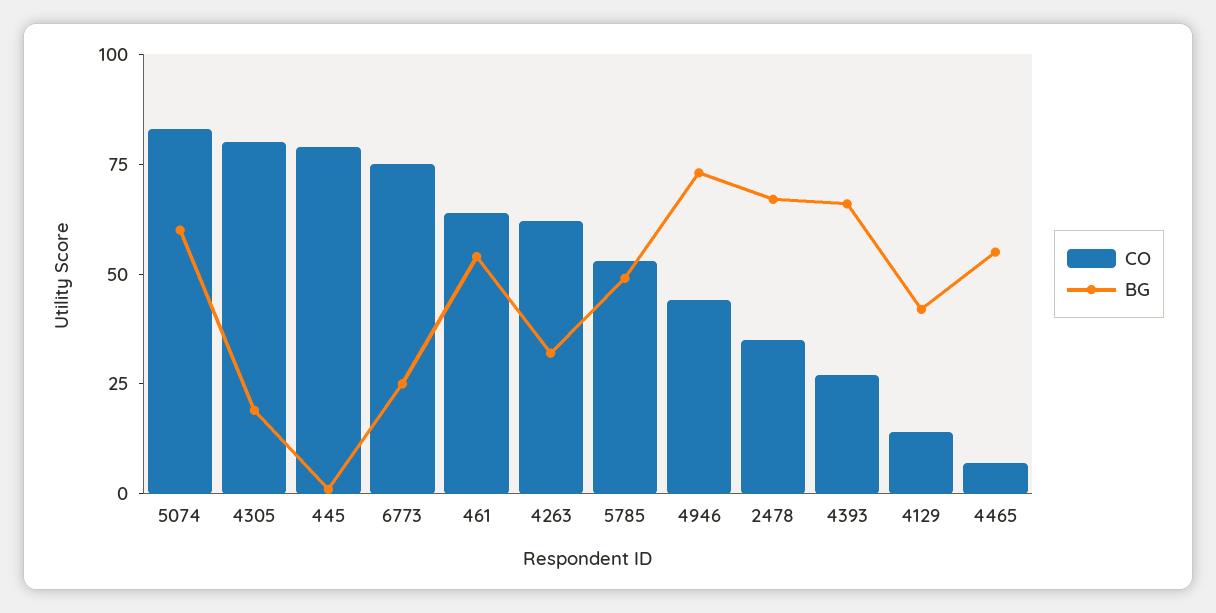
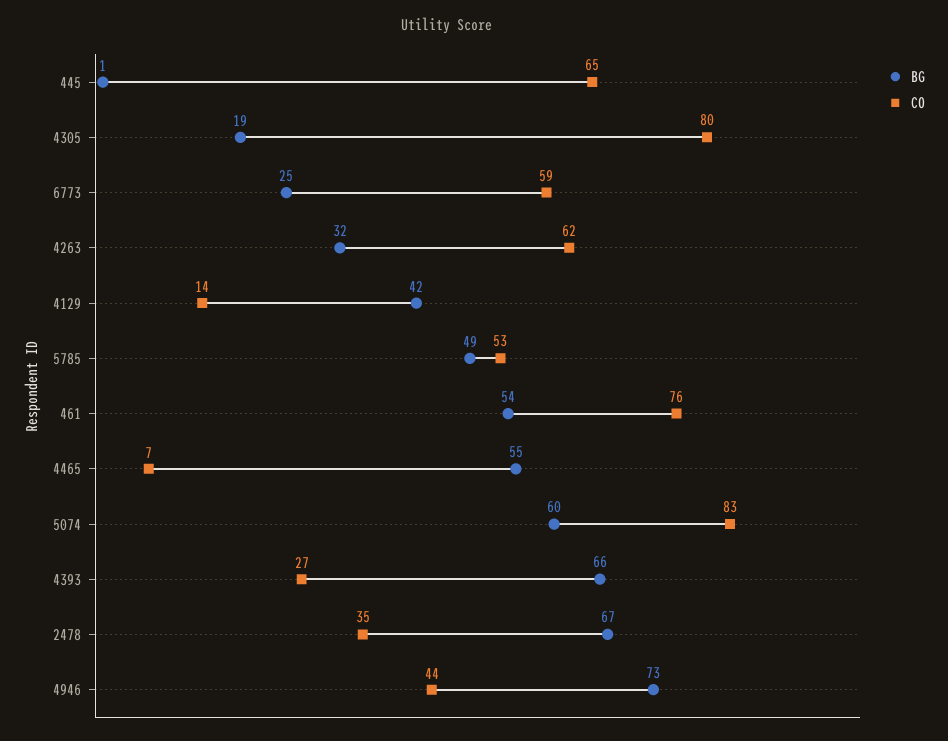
  {
    "CO": {
      "5074": 83,
      "4305": 80,
-     "445": 80,
+     "445": 65,
-     "6773": 75,
+     "6773": 59,
-     "461": 65,
+     "461": 76,
      "4263": 62,
      "5785": 53,
      "4946": 44,
      "2478": 35,
      "4393": 27,
      "4129": 14,
      "4465": 7
    },
    "BG": {
      "5074": 60,
      "4305": 19,
      "445": 1,
      "6773": 25,
      "461": 54,
      "4263": 32,
      "5785": 49,
      "4946": 73,
      "2478": 67,
      "4393": 66,
      "4129": 42,
      "4465": 55
    }
  }

